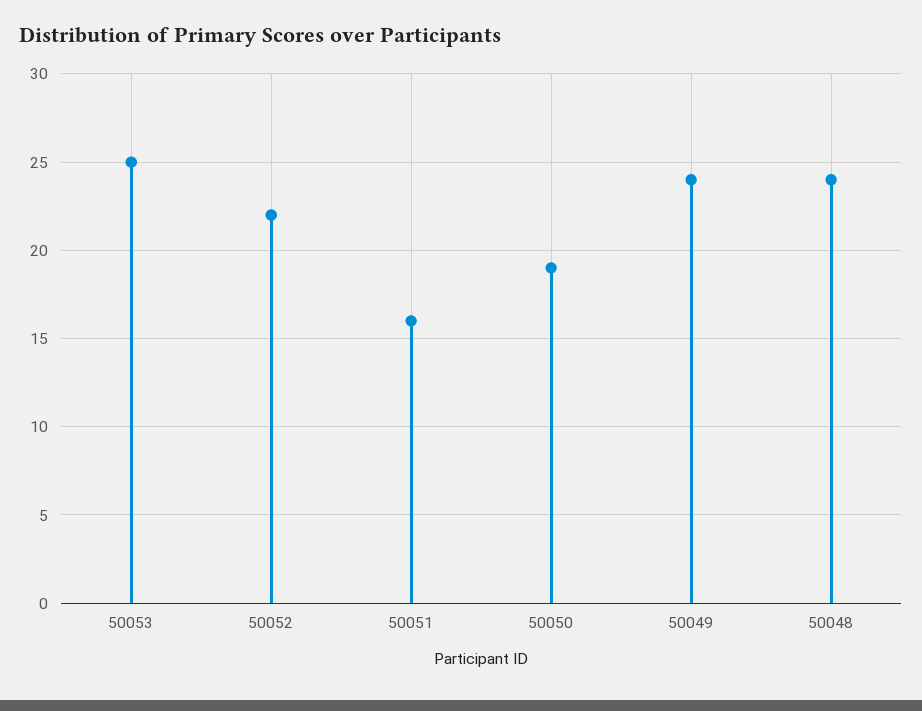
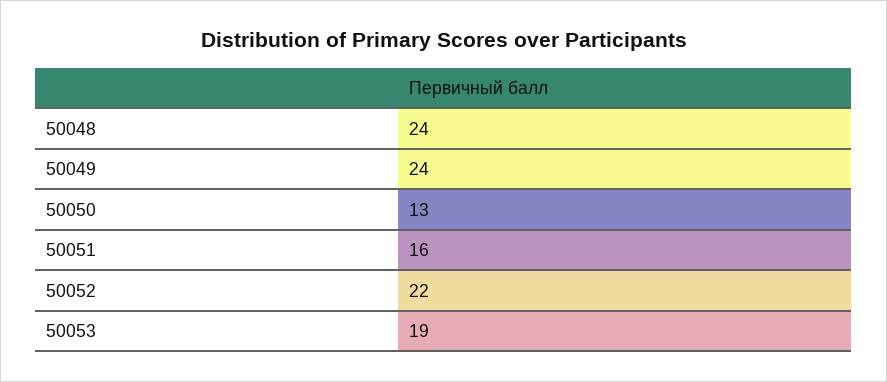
  {
-   "50053": 25,
+   "50053": 19,
    "50052": 22,
    "50051": 16,
-   "50050": 19,
+   "50050": 13,
    "50049": 24,
    "50048": 24
  }

